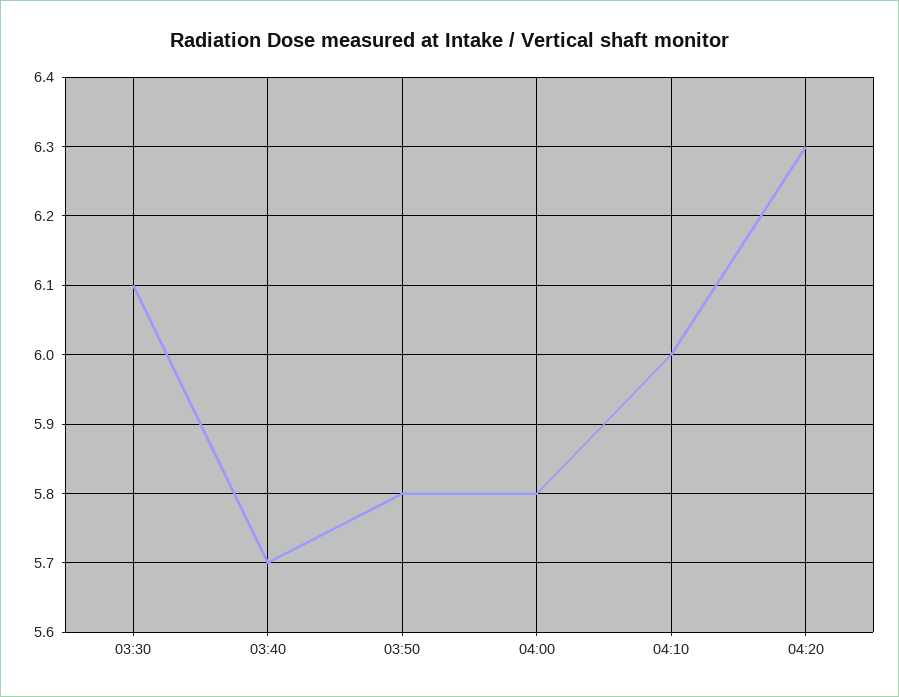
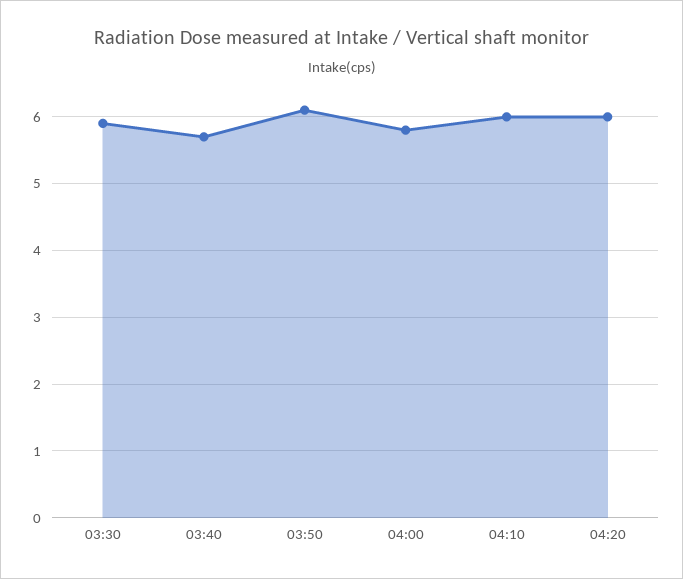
  {
-   "03:30": 6.1,
+   "03:30": 5.9,
    "03:40": 5.7,
-   "03:50": 5.8,
+   "03:50": 6.1,
    "04:00": 5.8,
    "04:10": 6,
-   "04:20": 6.3
+   "04:20": 6
  }

